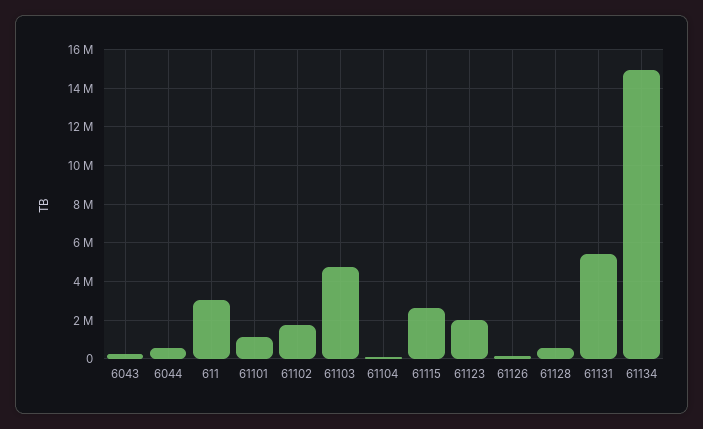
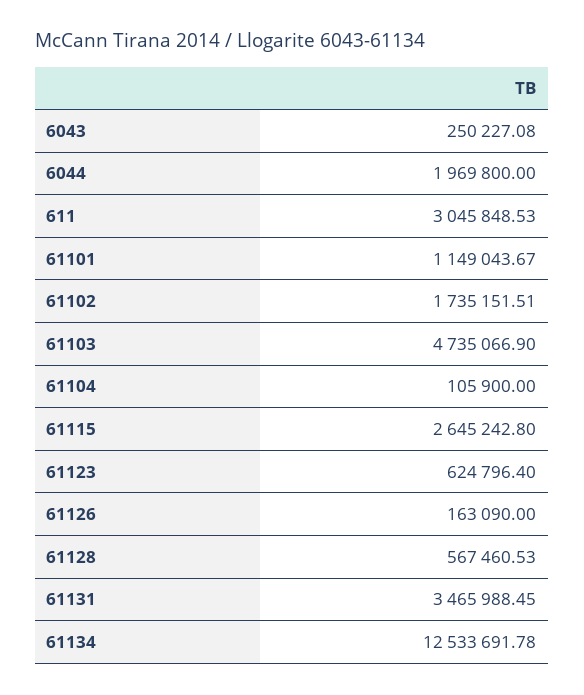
  {
    "6043": 250227.08,
-   "6044": 500000,
+   "6044": 1969800,
    "611": 3045848.53,
    "61101": 1149043.67,
    "61102": 1735151.51,
    "61103": 4735066.9,
    "61104": 105900,
    "61115": 2645242.8,
-   "61123": 2000000,
+   "61123": 624796.4,
    "61126": 163090,
    "61128": 567460.53,
-   "61131": 5500000,
+   "61131": 3465988.45,
-   "61134": 15000000
+   "61134": 12533691.78
  }

